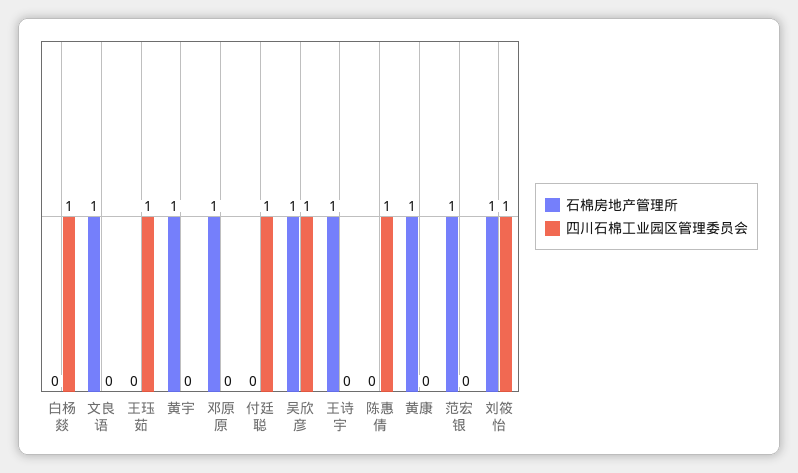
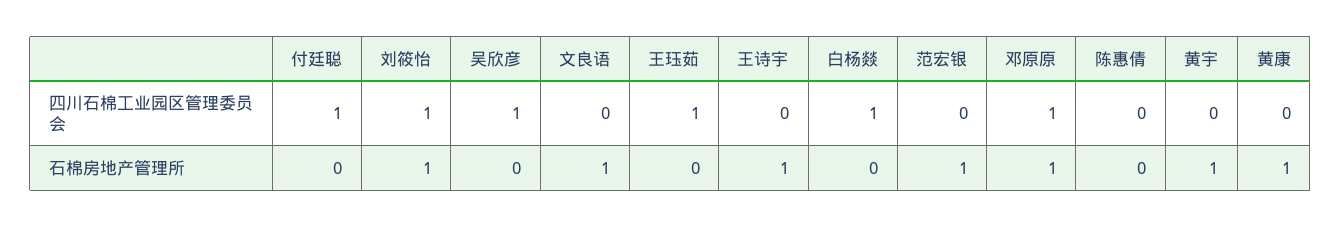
  {
    "石棉房地产管理所": {
      "白杨燚": 0,
      "文良语": 1,
      "王珏茹": 0,
      "黄宇": 1,
      "邓原原": 1,
      "付廷聪": 0,
-     "吴欣彦": 1,
+     "吴欣彦": 0,
      "王诗宇": 1,
      "陈惠倩": 0,
      "黄康": 1,
      "范宏银": 1,
      "刘筱怡": 1
    },
    "四川石棉工业园区管理委员会": {
      "白杨燚": 1,
      "文良语": 0,
      "王珏茹": 1,
      "黄宇": 0,
-     "邓原原": 0,
+     "邓原原": 1,
      "付廷聪": 1,
      "吴欣彦": 1,
      "王诗宇": 0,
-     "陈惠倩": 1,
+     "陈惠倩": 0,
      "黄康": 0,
      "范宏银": 0,
      "刘筱怡": 1
    }
  }

